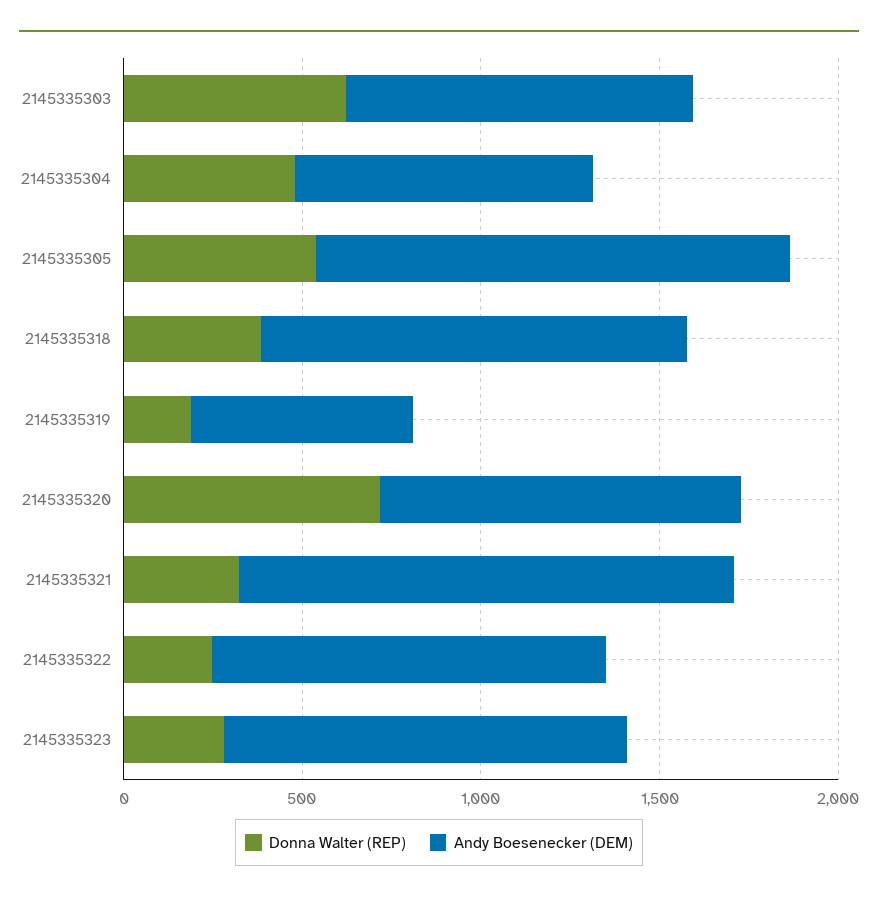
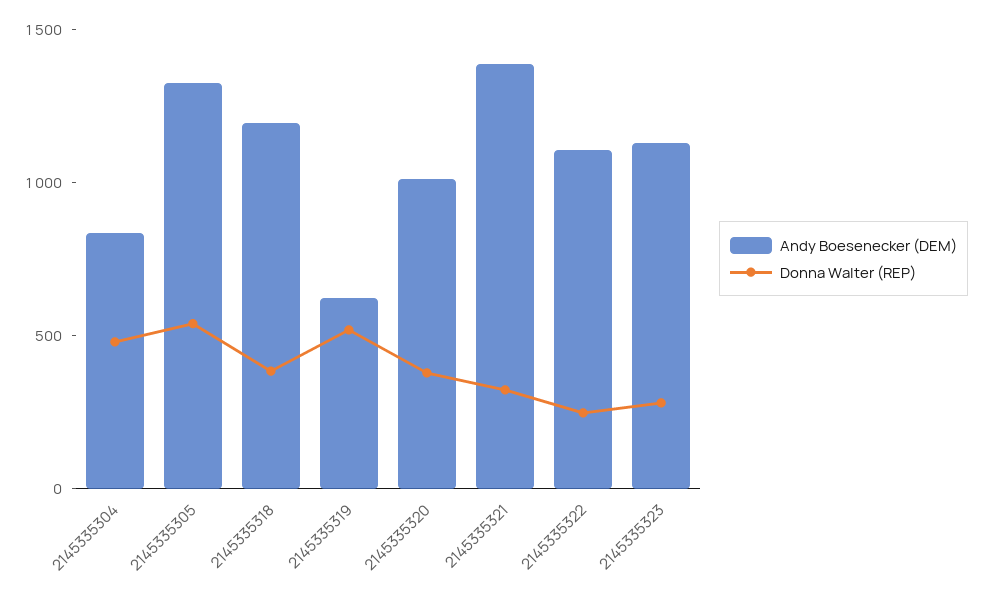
  {
    "Donna Walter (REP)": {
-     "2145335303": 600,
      "2145335304": 500,
      "2145335305": 500,
      "2145335318": 400,
-     "2145335319": 200,
+     "2145335319": 500,
-     "2145335320": 700,
+     "2145335320": 400,
      "2145335321": 300,
      "2145335322": 200,
      "2145335323": 300
    },
    "Andy Boesenecker (DEM)": {
-     "2145335303": 1000,
      "2145335304": 800,
      "2145335305": 1300,
      "2145335318": 1200,
      "2145335319": 600,
      "2145335320": 1000,
      "2145335321": 1400,
      "2145335322": 1100,
      "2145335323": 1100
    }
  }

